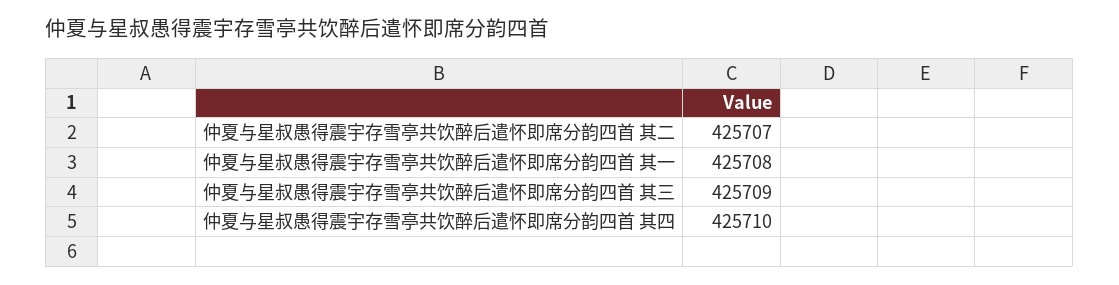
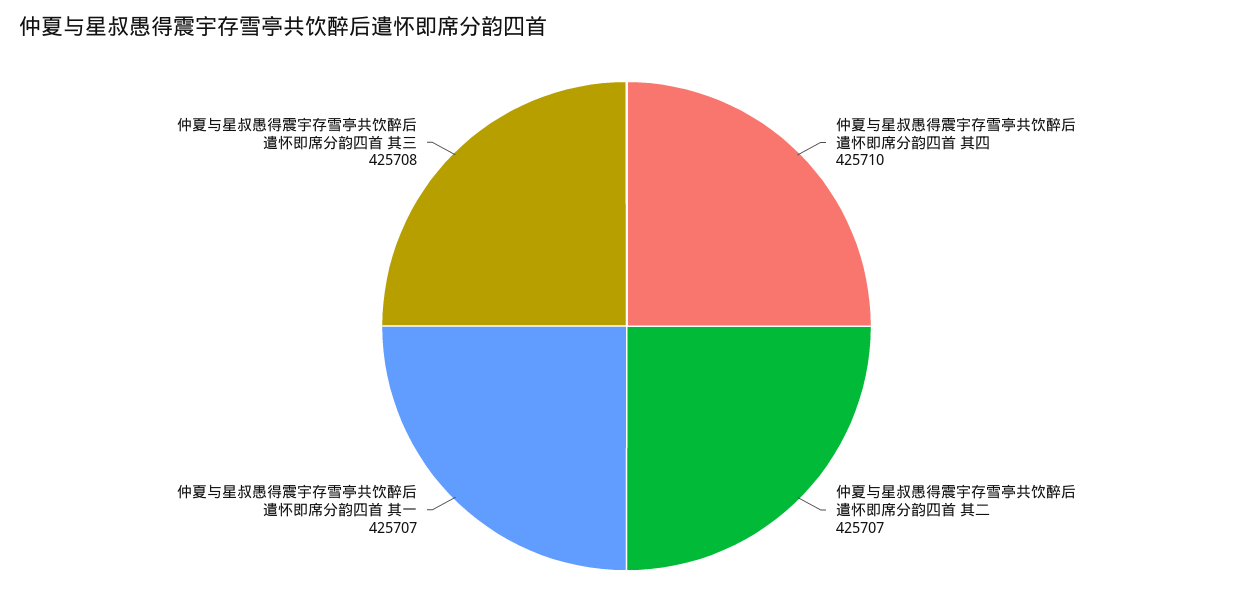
  {
    "仲夏与星叔愚得震宇存雪亭共饮醉后遣怀即席分韵四首 其二": 425707,
-   "仲夏与星叔愚得震宇存雪亭共饮醉后遣怀即席分韵四首 其一": 425708,
+   "仲夏与星叔愚得震宇存雪亭共饮醉后遣怀即席分韵四首 其一": 425707,
-   "仲夏与星叔愚得震宇存雪亭共饮醉后遣怀即席分韵四首 其三": 425709,
+   "仲夏与星叔愚得震宇存雪亭共饮醉后遣怀即席分韵四首 其三": 425708,
    "仲夏与星叔愚得震宇存雪亭共饮醉后遣怀即席分韵四首 其四": 425710
  }

